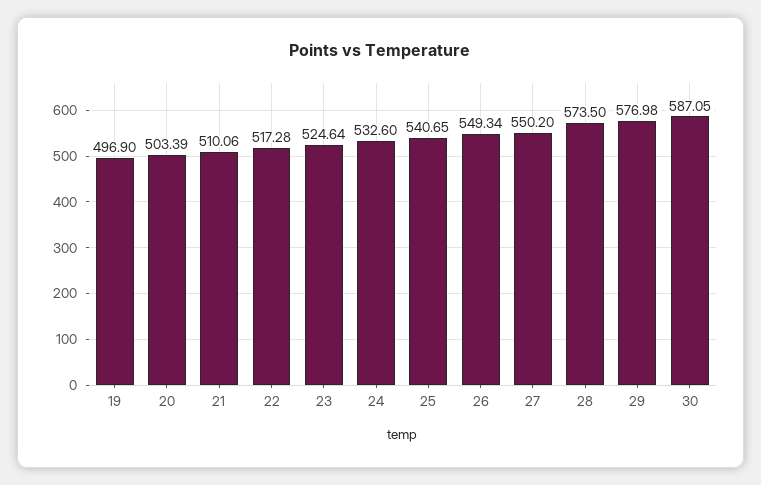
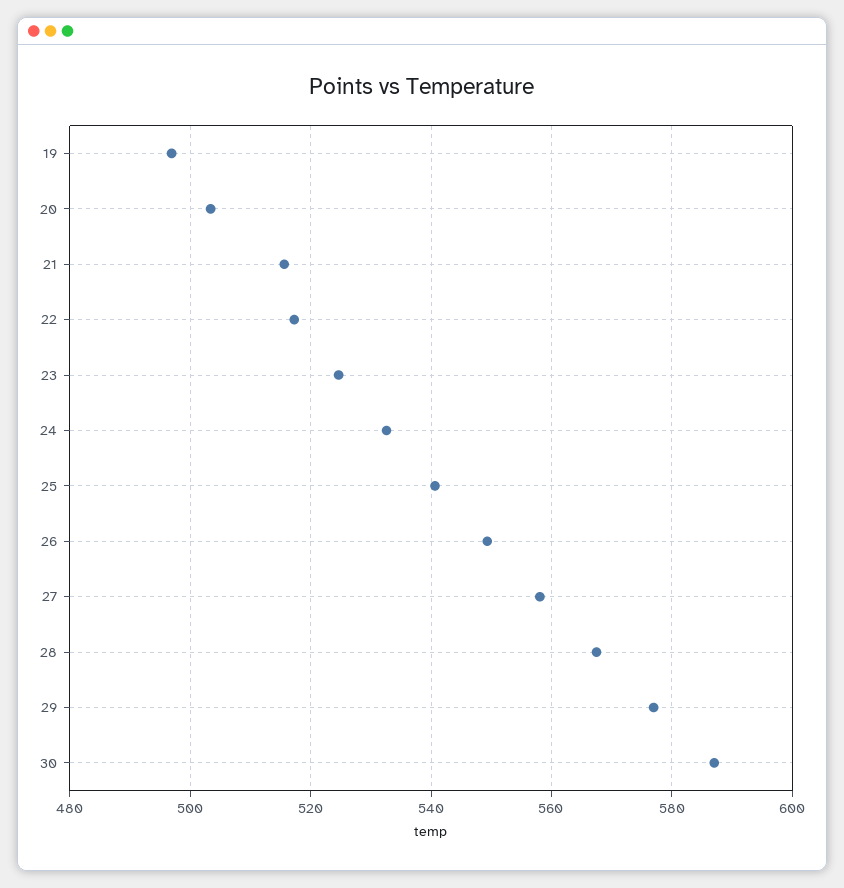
  {
    "19": 496.9,
    "20": 503.39,
-   "21": 510.06,
+   "21": 516,
    "22": 517.28,
    "23": 524.64,
    "24": 532.6,
    "25": 540.65,
    "26": 549.34,
-   "27": 550.2,
+   "27": 558,
-   "28": 573.5,
+   "28": 568,
    "29": 576.98,
    "30": 587.05
  }

